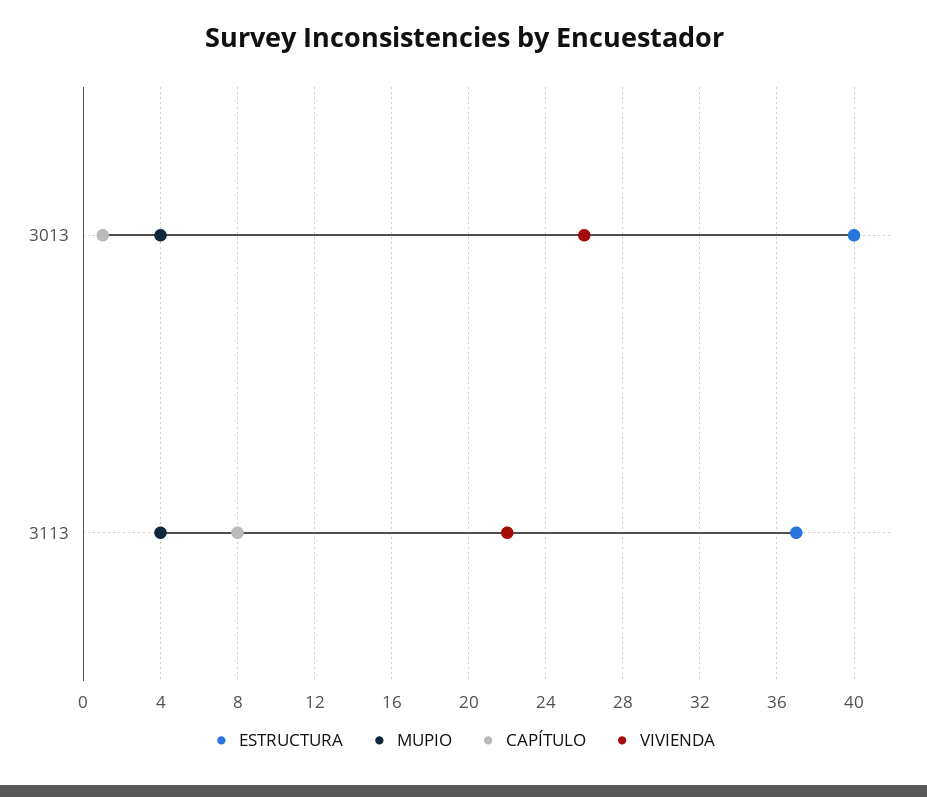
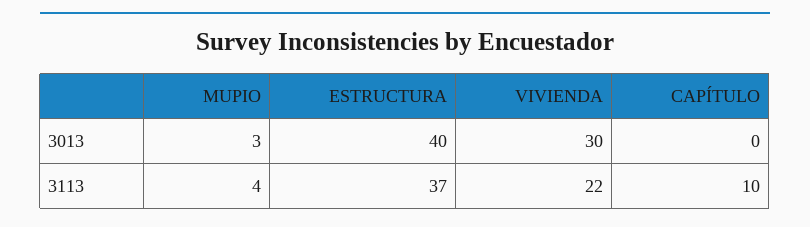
  {
    "ESTRUCTURA": {
      "3013": 40,
      "3113": 37
    },
    "MUPIO": {
-     "3013": 4,
+     "3013": 3,
      "3113": 4
    },
    "CAPÍTULO": {
-     "3013": 1,
+     "3013": 0,
-     "3113": 8
+     "3113": 10
    },
    "VIVIENDA": {
-     "3013": 26,
+     "3013": 30,
      "3113": 22
    }
  }

